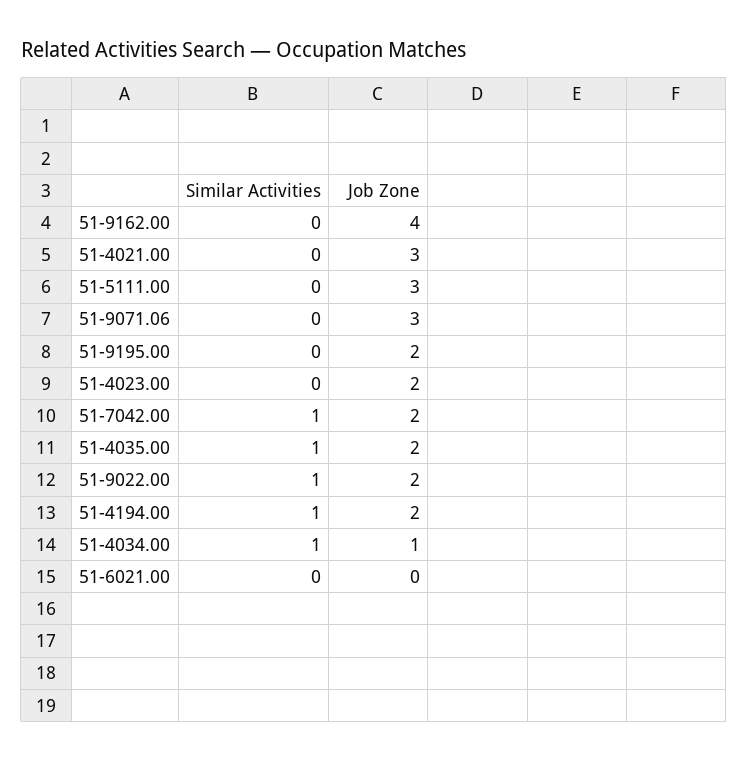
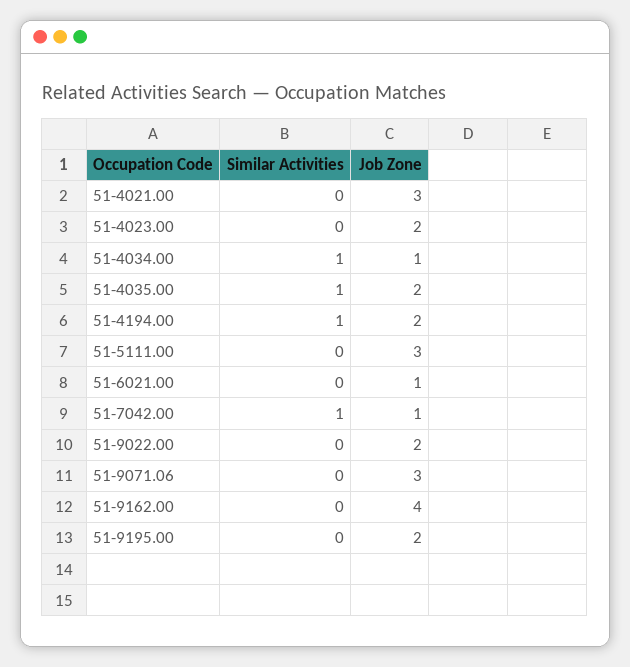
  {
    "Similar Activities": {
      "51-9162.00": 0,
      "51-4021.00": 0,
      "51-5111.00": 0,
      "51-9071.06": 0,
      "51-9195.00": 0,
      "51-4023.00": 0,
      "51-7042.00": 1,
      "51-4035.00": 1,
-     "51-9022.00": 1,
+     "51-9022.00": 0,
      "51-4194.00": 1,
      "51-4034.00": 1,
      "51-6021.00": 0
    },
    "Job Zone": {
      "51-9162.00": 4,
      "51-4021.00": 3,
      "51-5111.00": 3,
      "51-9071.06": 3,
      "51-9195.00": 2,
      "51-4023.00": 2,
-     "51-7042.00": 2,
+     "51-7042.00": 1,
      "51-4035.00": 2,
      "51-9022.00": 2,
      "51-4194.00": 2,
      "51-4034.00": 1,
-     "51-6021.00": 0
+     "51-6021.00": 1
    }
  }

